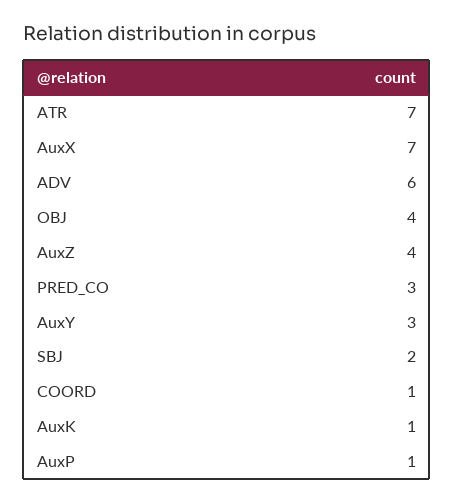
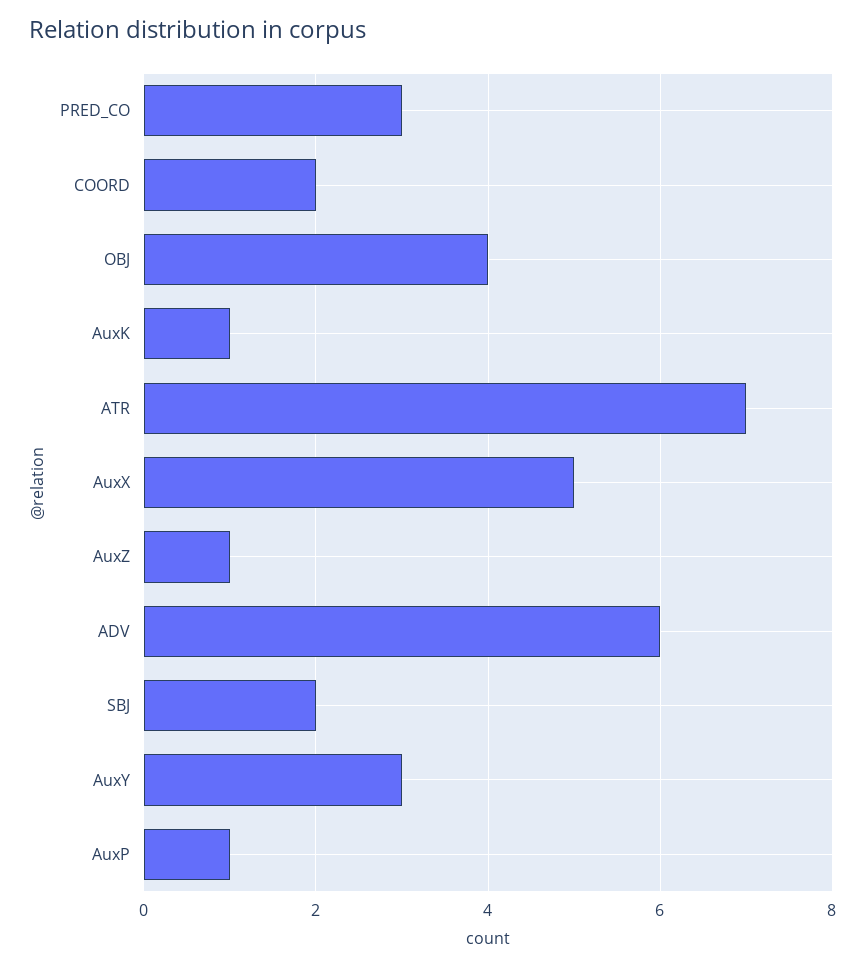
  {
    "ATR": 7,
-   "AuxX": 7,
+   "AuxX": 5,
    "ADV": 6,
    "OBJ": 4,
-   "AuxZ": 4,
+   "AuxZ": 1,
    "PRED_CO": 3,
    "AuxY": 3,
    "SBJ": 2,
-   "COORD": 1,
+   "COORD": 2,
    "AuxK": 1,
    "AuxP": 1
  }

